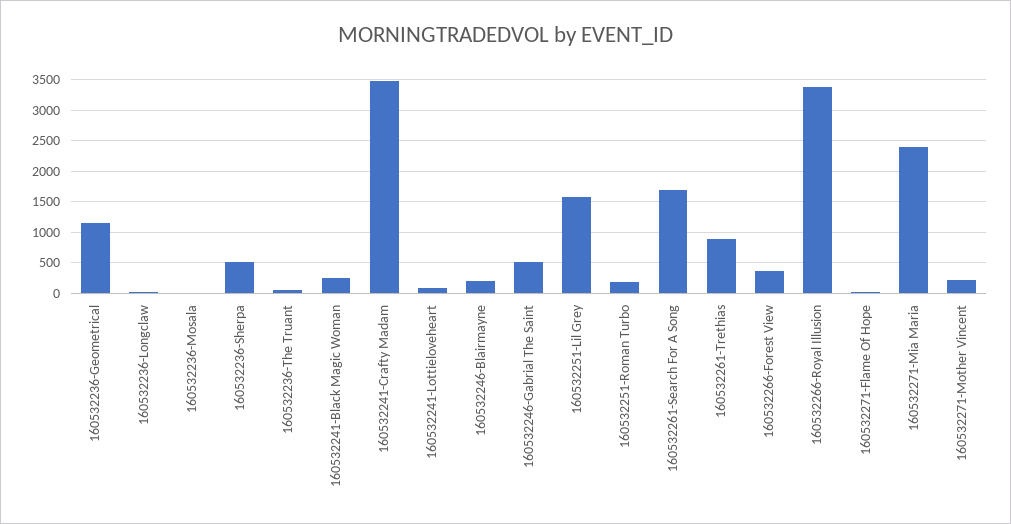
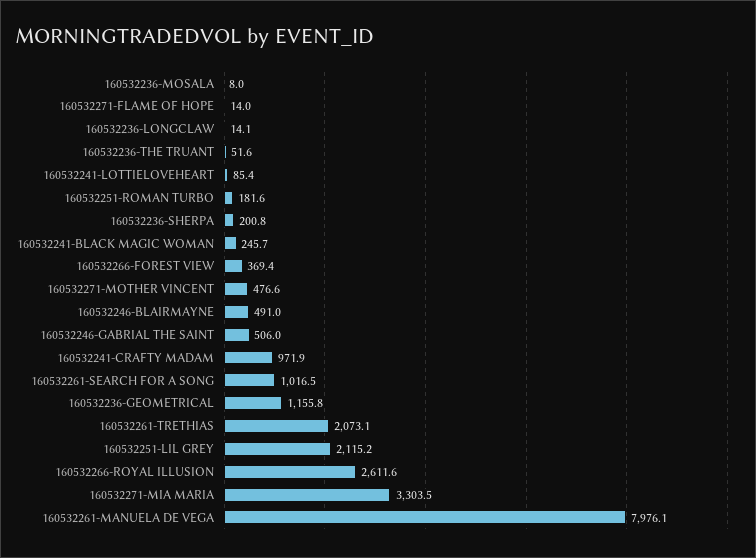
  {
    "160532236-Geometrical": 1155.8,
    "160532236-Longclaw": 14.1,
    "160532236-Mosala": 8,
-   "160532236-Sherpa": 500,
+   "160532236-Sherpa": 200.8,
    "160532236-The Truant": 51.6,
    "160532241-Black Magic Woman": 245.7,
-   "160532241-Crafty Madam": 3500,
+   "160532241-Crafty Madam": 971.9,
    "160532241-Lottieloveheart": 85.4,
-   "160532246-Blairmayne": 200,
+   "160532246-Blairmayne": 491,
    "160532246-Gabrial The Saint": 506,
-   "160532251-Lil Grey": 1600,
+   "160532251-Lil Grey": 2115.2,
    "160532251-Roman Turbo": 181.6,
-   "160532261-Search For A Song": 1700,
+   "160532261-Search For A Song": 1016.5,
-   "160532261-Trethias": 900,
+   "160532261-Trethias": 2073.1,
    "160532266-Forest View": 369.4,
-   "160532266-Royal Illusion": 3400,
+   "160532266-Royal Illusion": 2611.6,
    "160532271-Flame Of Hope": 14,
-   "160532271-Mia Maria": 2400,
+   "160532271-Mia Maria": 3303.5,
-   "160532271-Mother Vincent": 200
+   "160532271-Mother Vincent": 476.6,
+   "160532261-MANUELA DE VEGA": 7976.1
  }

